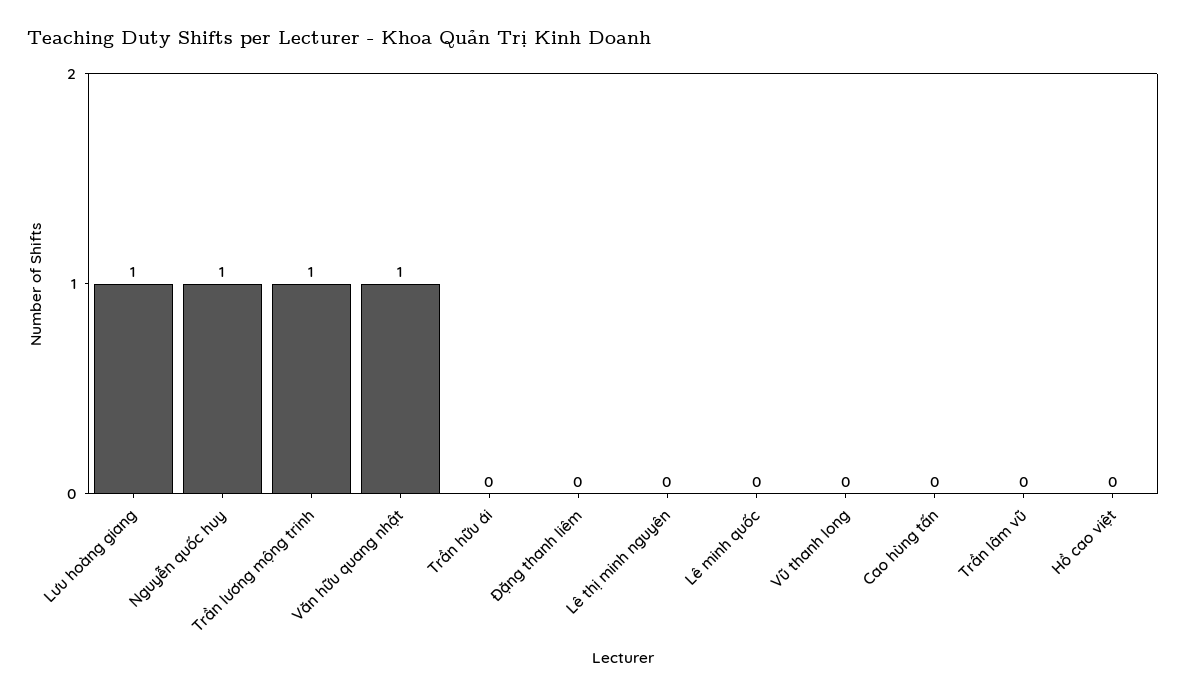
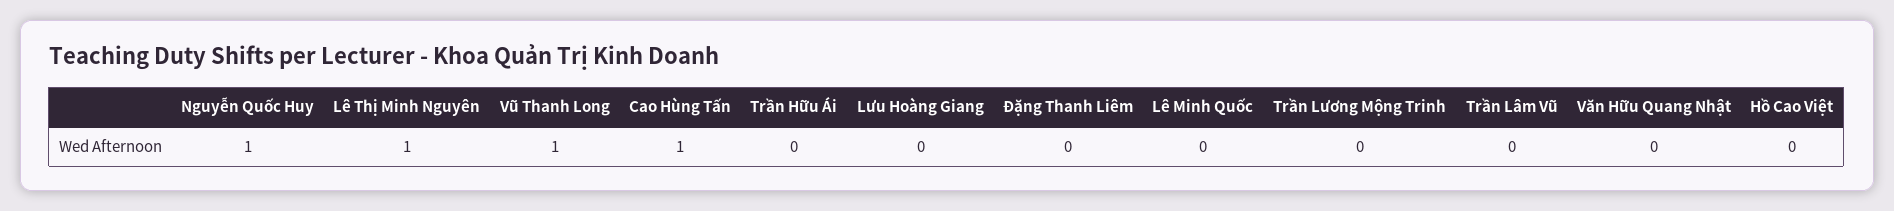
  {
-   "Lưu hoàng giang": 1,
+   "Lưu hoàng giang": 0,
    "Nguyễn quốc huy": 1,
-   "Trần lương mộng trinh": 1,
+   "Trần lương mộng trinh": 0,
-   "Văn hữu quang nhật": 1,
+   "Văn hữu quang nhật": 0,
    "Trần hữu ái": 0,
    "Đặng thanh liêm": 0,
-   "Lê thị minh nguyên": 0,
+   "Lê thị minh nguyên": 1,
    "Lê minh quốc": 0,
-   "Vũ thanh long": 0,
+   "Vũ thanh long": 1,
-   "Cao hùng tấn": 0,
+   "Cao hùng tấn": 1,
    "Trần lâm vũ": 0,
    "Hồ cao việt": 0
  }

